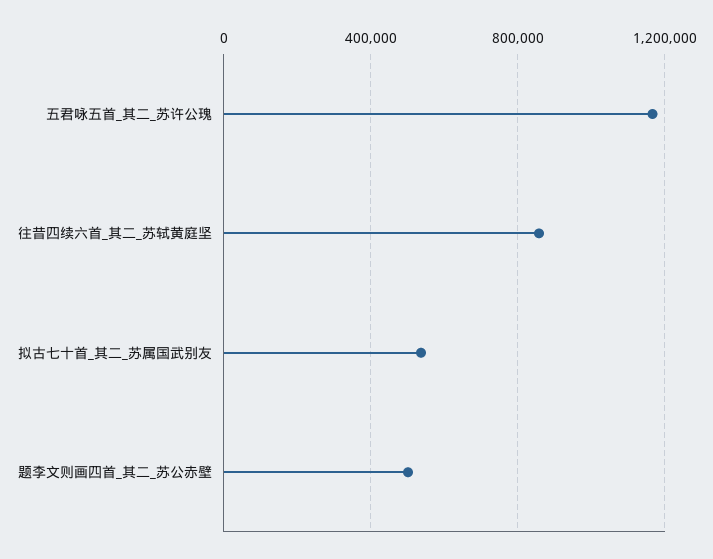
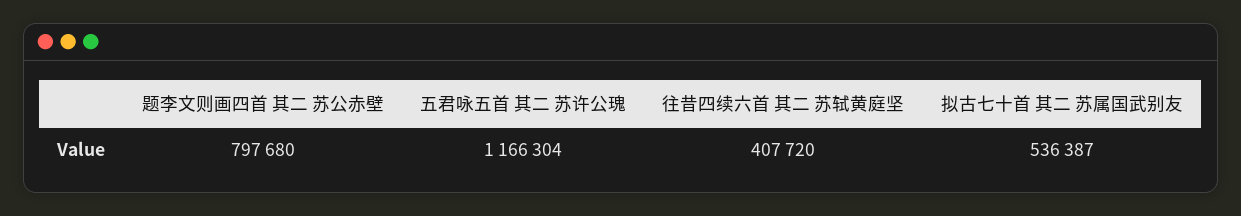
  {
    "五君咏五首_其二_苏许公瑰": 1166304,
-   "往昔四续六首_其二_苏轼黄庭坚": 850000,
+   "往昔四续六首_其二_苏轼黄庭坚": 407720,
    "拟古七十首_其二_苏属国武别友": 536387,
-   "题李文则画四首_其二_苏公赤壁": 500000
+   "题李文则画四首_其二_苏公赤壁": 797680
  }

